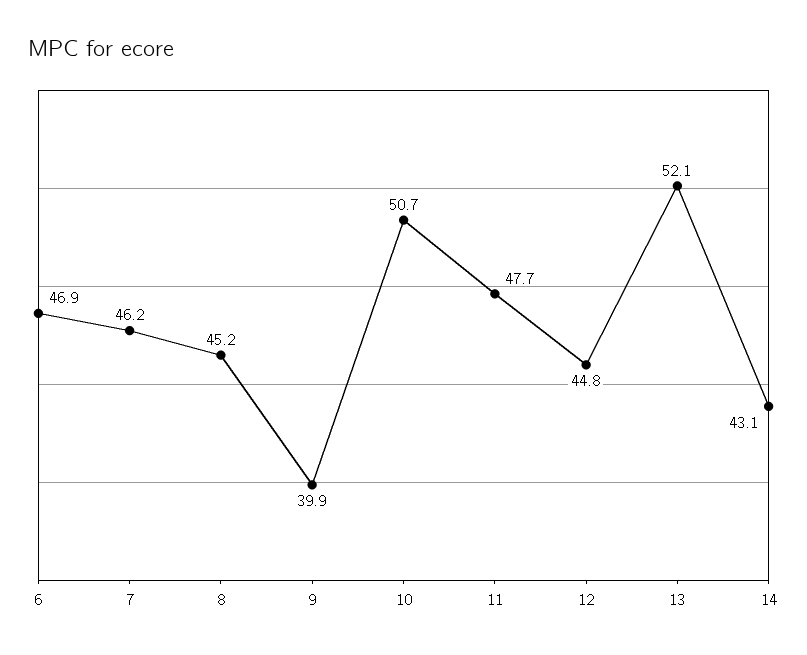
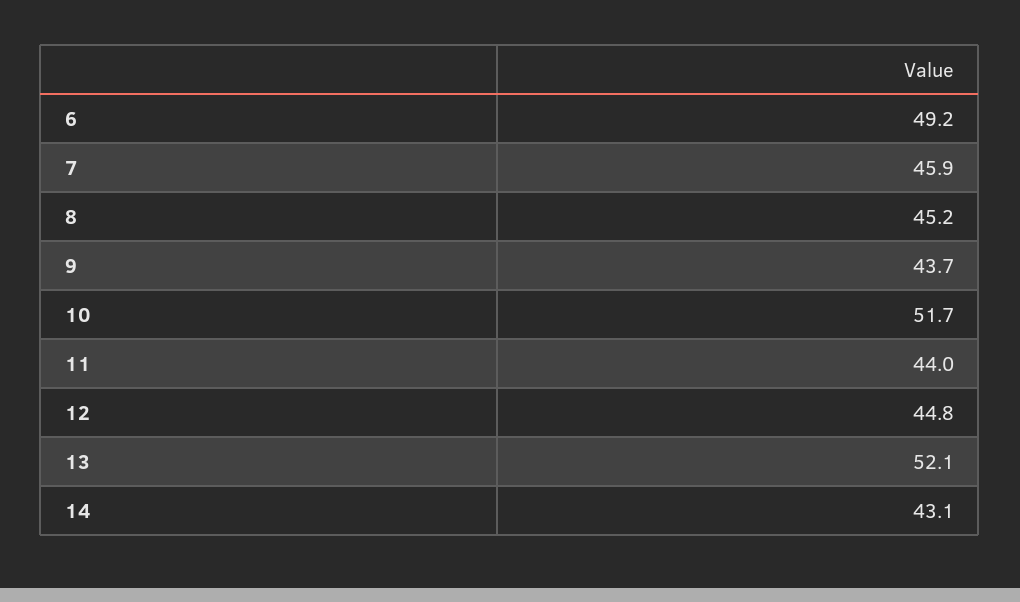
  {
-   "6": 46.9,
+   "6": 49.2,
-   "7": 46.2,
+   "7": 45.9,
    "8": 45.2,
-   "9": 39.9,
+   "9": 43.7,
-   "10": 50.7,
+   "10": 51.7,
-   "11": 47.7,
+   "11": 44,
    "12": 44.8,
    "13": 52.1,
    "14": 43.1
  }

